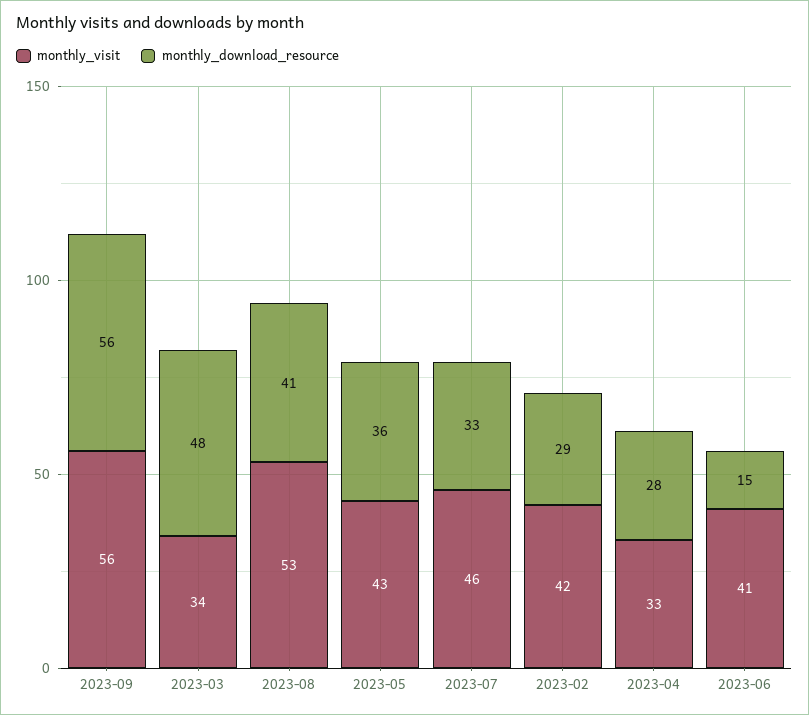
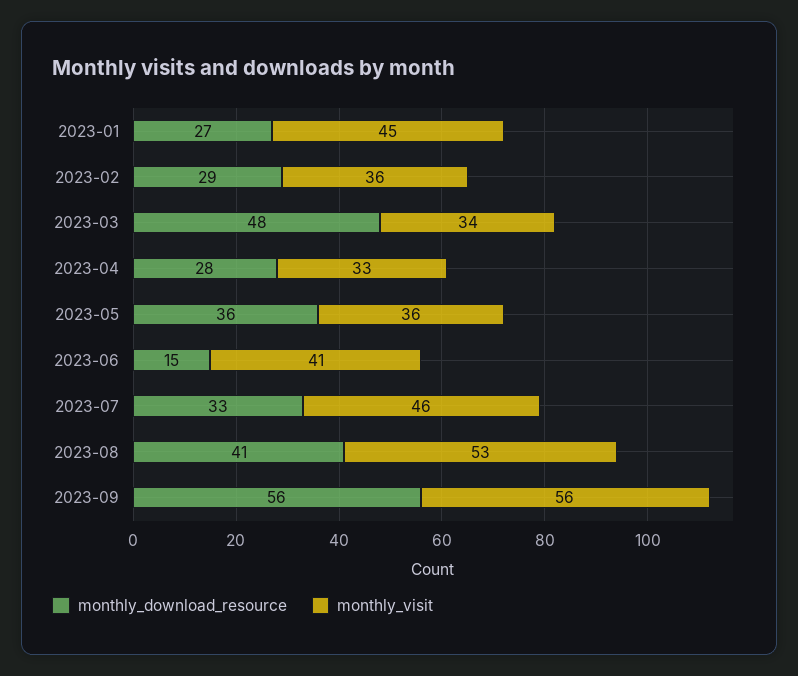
  {
    "monthly_visit": {
      "2023-09": 56,
      "2023-03": 34,
      "2023-08": 53,
-     "2023-05": 43,
+     "2023-05": 36,
      "2023-07": 46,
-     "2023-02": 42,
+     "2023-02": 36,
      "2023-04": 33,
-     "2023-06": 41
+     "2023-06": 41,
+     "2023-01": 45
    },
    "monthly_download_resource": {
      "2023-09": 56,
      "2023-03": 48,
      "2023-08": 41,
      "2023-05": 36,
      "2023-07": 33,
      "2023-02": 29,
      "2023-04": 28,
-     "2023-06": 15
+     "2023-06": 15,
+     "2023-01": 27
    }
  }

